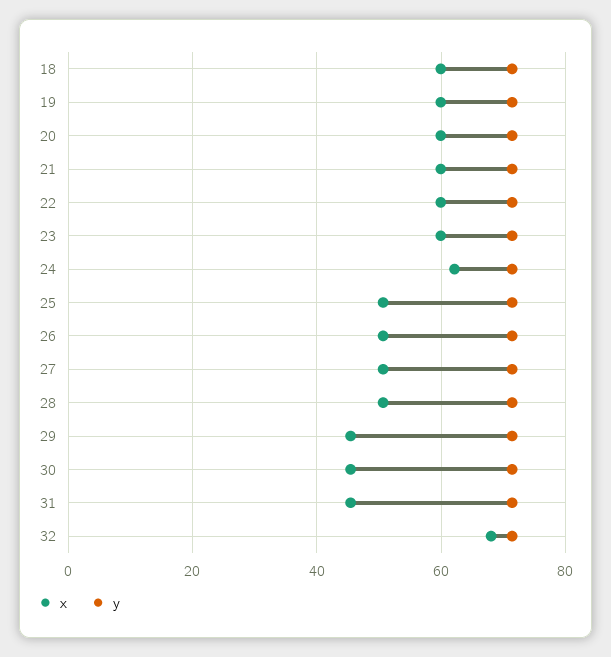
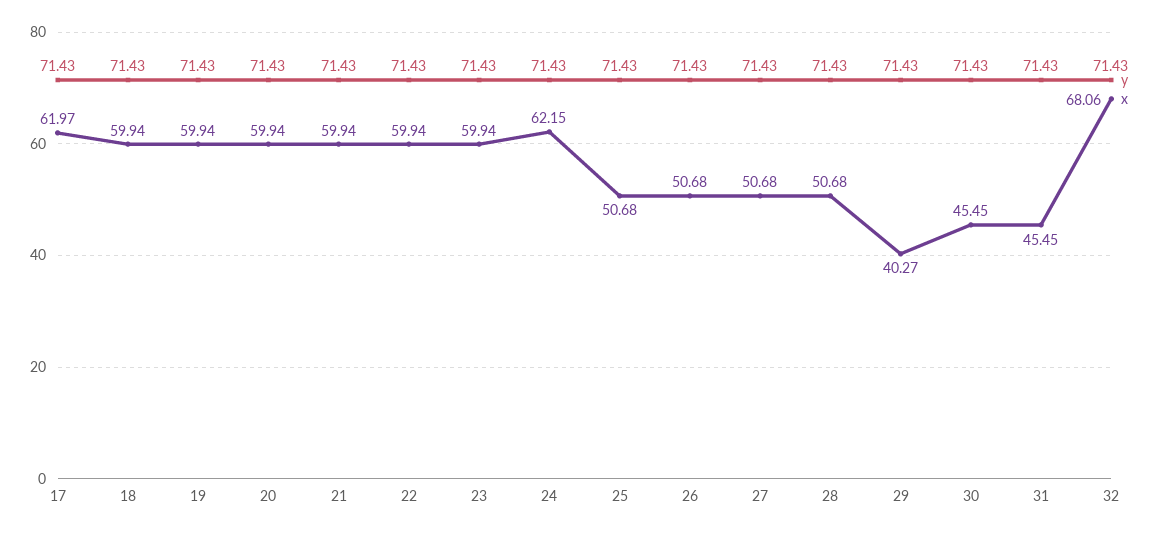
  {
    "x": {
      "18": 59.94,
      "19": 59.94,
      "20": 59.94,
      "21": 59.94,
      "22": 59.94,
      "23": 59.94,
      "24": 62.15,
      "25": 50.68,
      "26": 50.68,
      "27": 50.68,
      "28": 50.68,
-     "29": 46,
+     "29": 40.27,
      "30": 45.45,
      "31": 45.45,
-     "32": 68.06
+     "32": 68.06,
+     "17": 61.97
    },
    "y": {
      "18": 71.43,
      "19": 71.43,
      "20": 71.43,
      "21": 71.43,
      "22": 71.43,
      "23": 71.43,
      "24": 71.43,
      "25": 71.43,
      "26": 71.43,
      "27": 71.43,
      "28": 71.43,
      "29": 71.43,
      "30": 71.43,
      "31": 71.43,
-     "32": 71.43
+     "32": 71.43,
+     "17": 71.43
    }
  }

